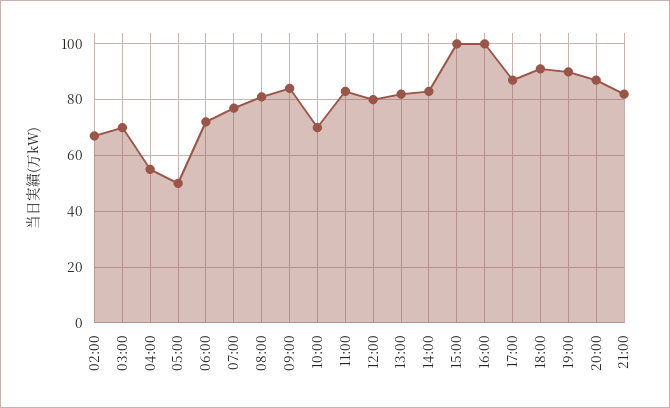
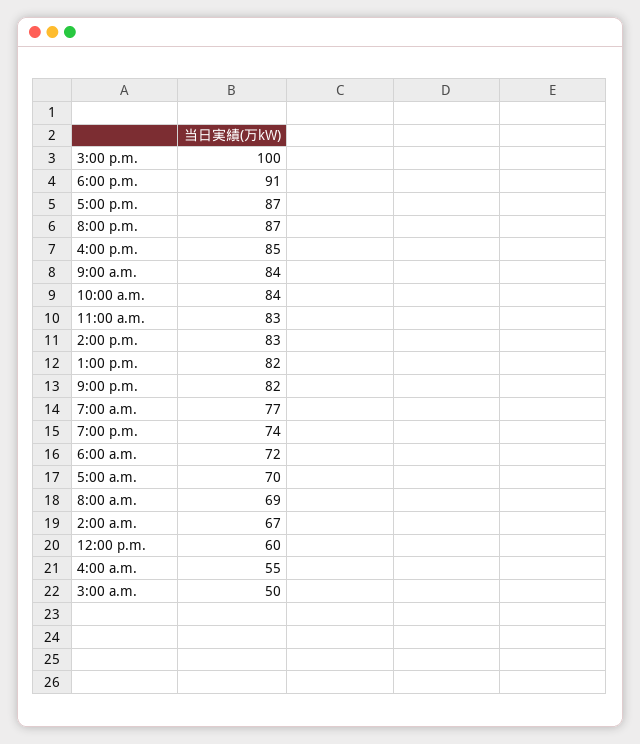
  {
    "02:00": 67,
-   "03:00": 70,
+   "03:00": 50,
    "04:00": 55,
-   "05:00": 50,
+   "05:00": 70,
    "06:00": 72,
    "07:00": 77,
-   "08:00": 80,
+   "08:00": 69,
    "09:00": 84,
-   "10:00": 70,
+   "10:00": 84,
    "11:00": 83,
-   "12:00": 80,
+   "12:00": 60,
    "13:00": 82,
    "14:00": 83,
    "15:00": 100,
-   "16:00": 100,
+   "16:00": 85,
    "17:00": 87,
    "18:00": 91,
-   "19:00": 90,
+   "19:00": 74,
    "20:00": 87,
    "21:00": 82
  }

